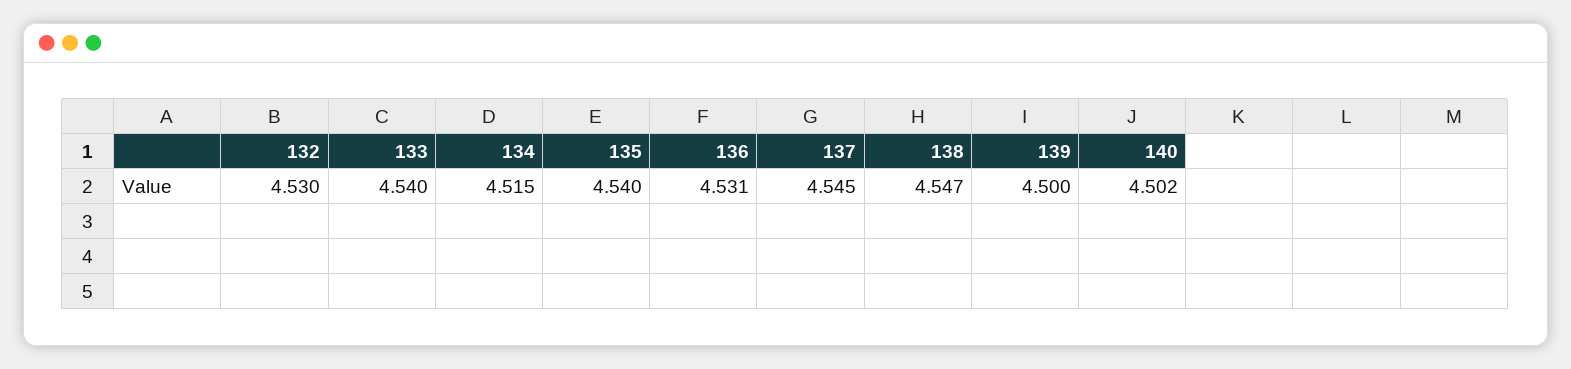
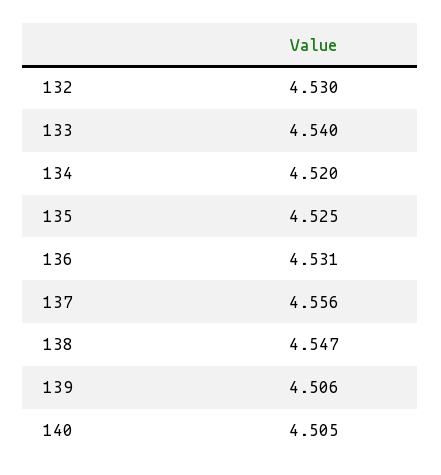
  {
    "132": 4.53,
    "133": 4.54,
-   "134": 4.515,
+   "134": 4.52,
-   "135": 4.54,
+   "135": 4.525,
    "136": 4.531,
-   "137": 4.545,
+   "137": 4.556,
    "138": 4.547,
-   "139": 4.5,
+   "139": 4.506,
-   "140": 4.502
+   "140": 4.505
  }

